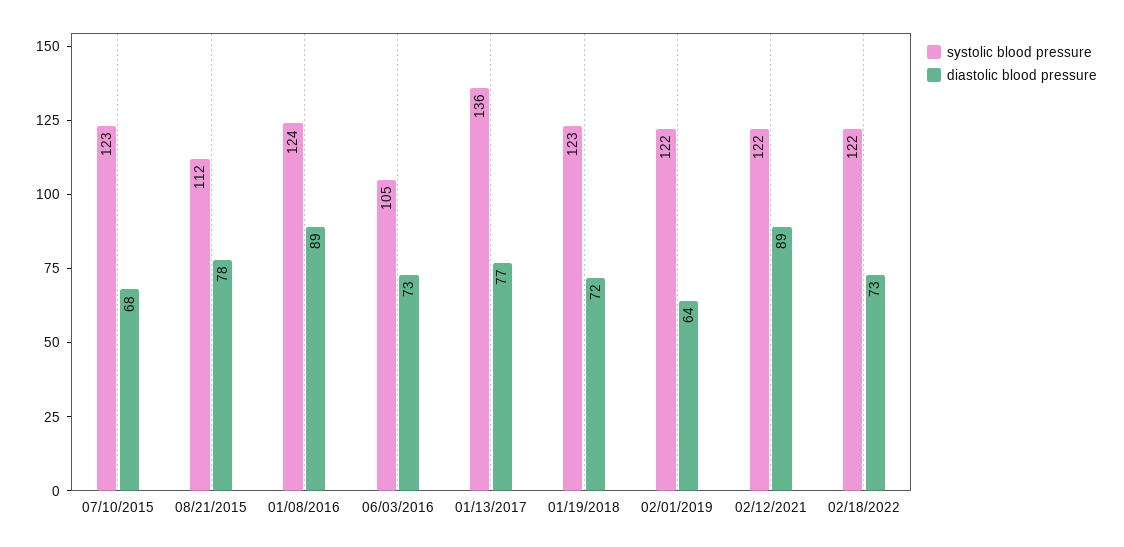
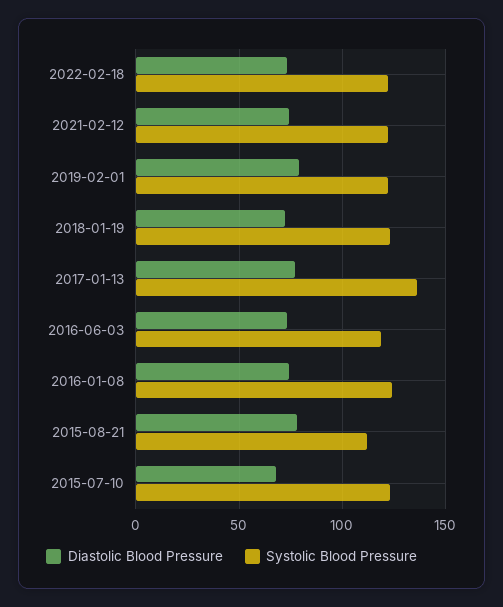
  {
    "systolic blood pressure": {
      "07/10/2015": 123,
      "08/21/2015": 112,
      "01/08/2016": 124,
-     "06/03/2016": 105,
+     "06/03/2016": 120,
      "01/13/2017": 136,
      "01/19/2018": 123,
      "02/01/2019": 122,
      "02/12/2021": 122,
      "02/18/2022": 122
    },
    "diastolic blood pressure": {
      "07/10/2015": 68,
      "08/21/2015": 78,
-     "01/08/2016": 89,
+     "01/08/2016": 75,
      "06/03/2016": 73,
      "01/13/2017": 77,
      "01/19/2018": 72,
-     "02/01/2019": 64,
+     "02/01/2019": 80,
-     "02/12/2021": 89,
+     "02/12/2021": 75,
      "02/18/2022": 73
    }
  }

